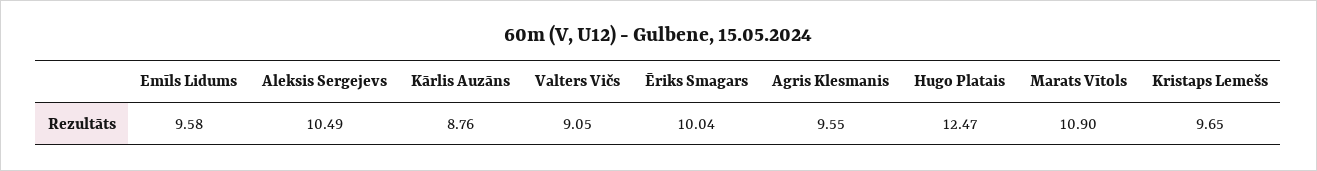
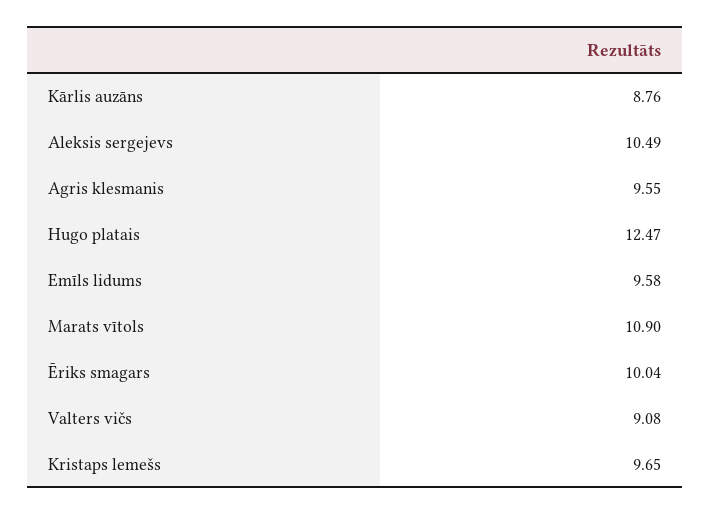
  {
    "Emīls Lidums": 9.58,
    "Aleksis Sergejevs": 10.49,
    "Kārlis Auzāns": 8.76,
-   "Valters Vičs": 9.05,
+   "Valters Vičs": 9.08,
    "Ēriks Smagars": 10.04,
    "Agris Klesmanis": 9.55,
    "Hugo Platais": 12.47,
    "Marats Vītols": 10.9,
    "Kristaps Lemešs": 9.65
  }

